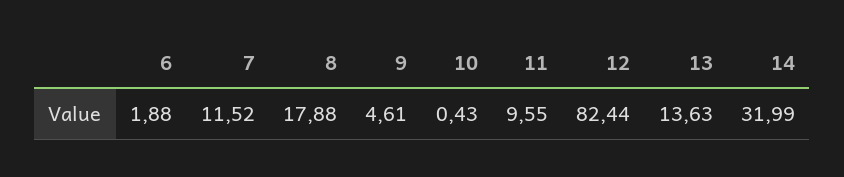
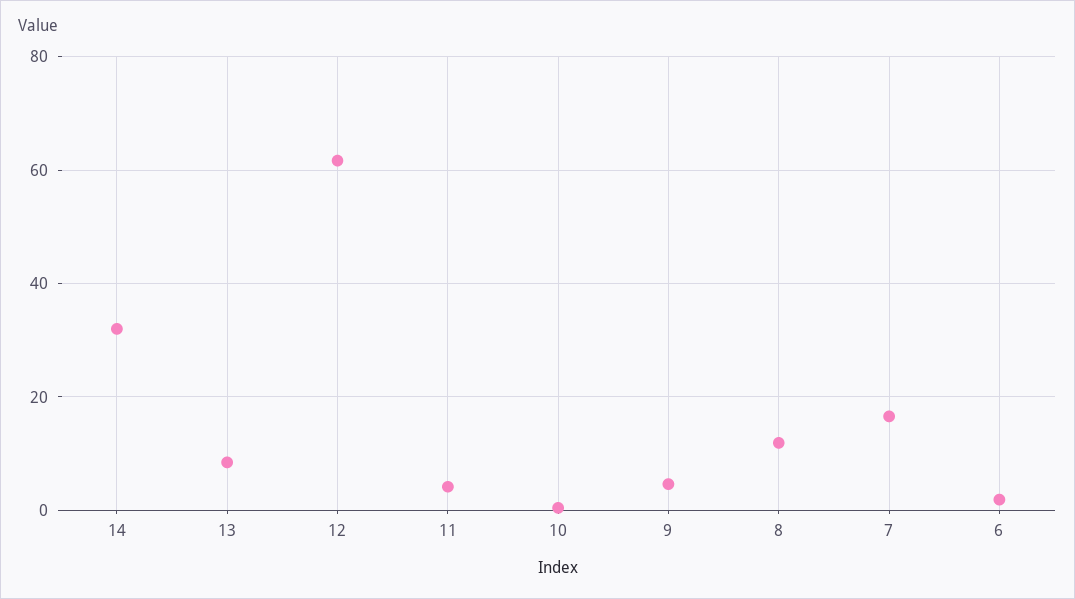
  {
    "6": 1.88,
-   "7": 11.52,
+   "7": 16,
-   "8": 17.88,
+   "8": 12,
    "9": 4.61,
    "10": 0.43,
-   "11": 9.55,
+   "11": 4,
-   "12": 82.44,
+   "12": 62,
-   "13": 13.63,
+   "13": 8,
    "14": 31.99
  }

